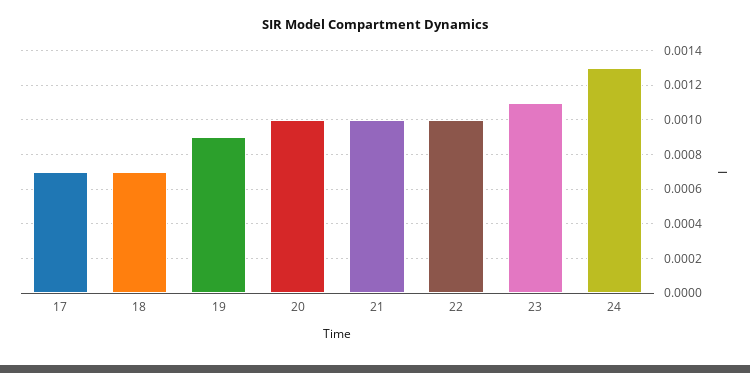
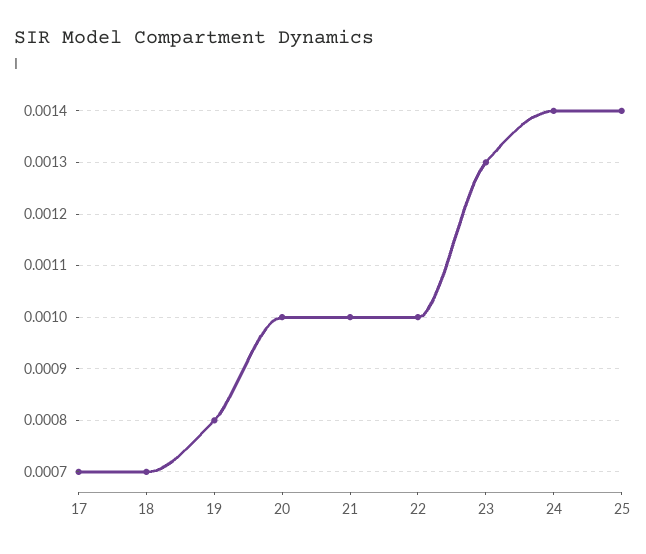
  {
    "17": 0.0007,
    "18": 0.0007,
-   "19": 0.0009,
+   "19": 0.0008,
    "20": 0.001,
    "21": 0.001,
    "22": 0.001,
-   "23": 0.0011,
+   "23": 0.0013,
-   "24": 0.0013
+   "24": 0.0014,
+   "25": 0.0014
  }

